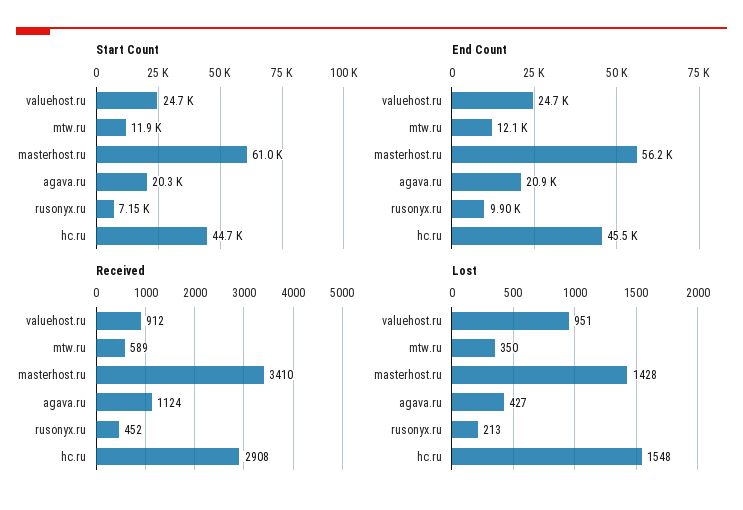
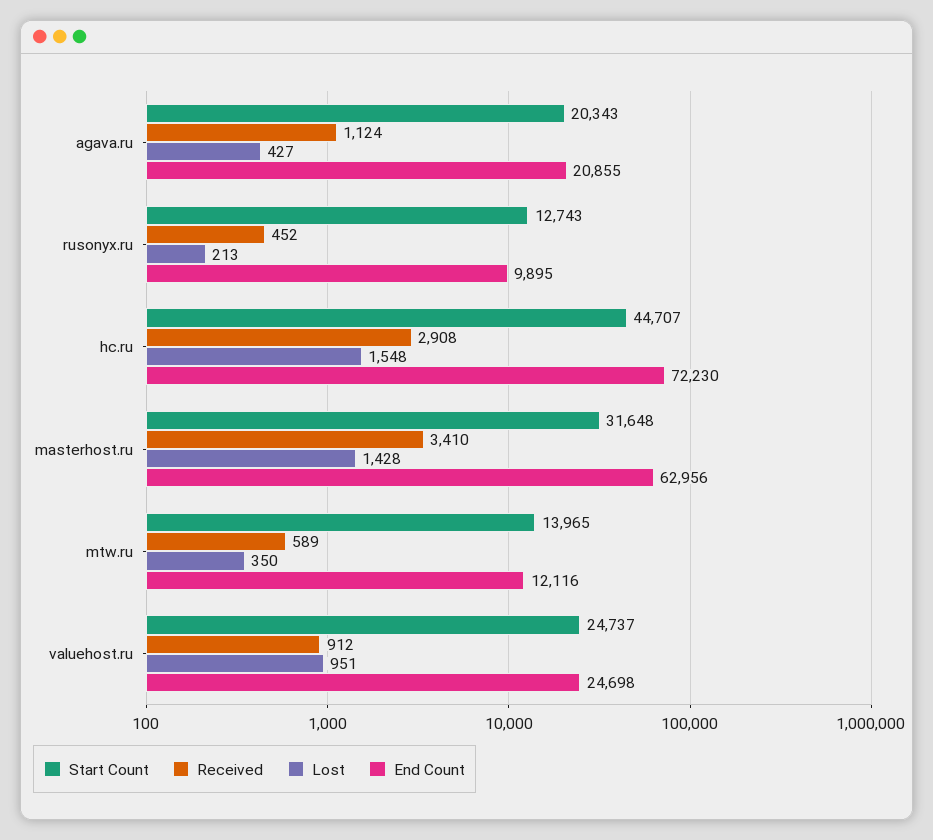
  {
    "Start Count": {
      "valuehost.ru": 24737,
-     "mtw.ru": 11900,
+     "mtw.ru": 13965,
-     "masterhost.ru": 61000,
+     "masterhost.ru": 31648,
      "agava.ru": 20343,
-     "rusonyx.ru": 7150,
+     "rusonyx.ru": 12743,
      "hc.ru": 44707
    },
    "End Count": {
      "valuehost.ru": 24698,
      "mtw.ru": 12116,
-     "masterhost.ru": 56200,
+     "masterhost.ru": 62956,
      "agava.ru": 20855,
      "rusonyx.ru": 9895,
-     "hc.ru": 45500
+     "hc.ru": 72230
    },
    "Received": {
      "valuehost.ru": 912,
      "mtw.ru": 589,
      "masterhost.ru": 3410,
      "agava.ru": 1124,
      "rusonyx.ru": 452,
      "hc.ru": 2908
    },
    "Lost": {
      "valuehost.ru": 951,
      "mtw.ru": 350,
      "masterhost.ru": 1428,
      "agava.ru": 427,
      "rusonyx.ru": 213,
      "hc.ru": 1548
    }
  }

